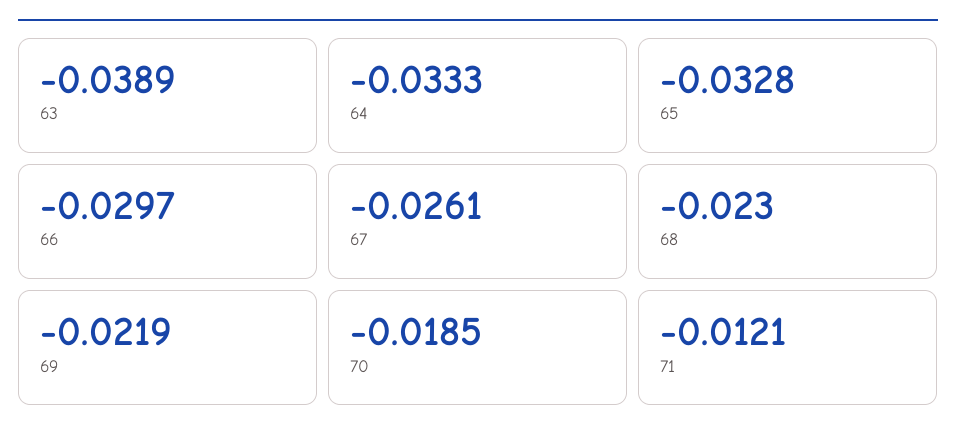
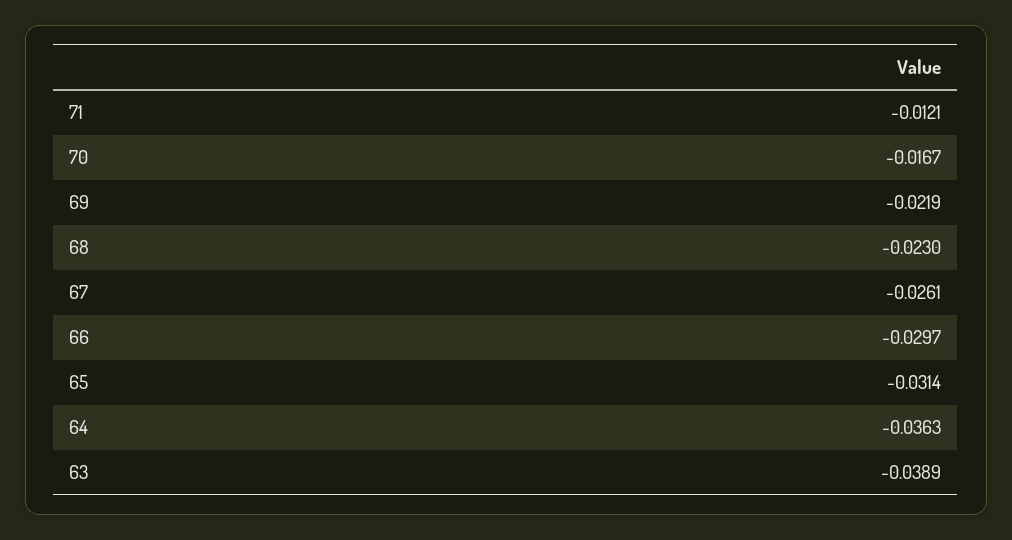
  {
    "63": -0.0389,
-   "64": -0.0333,
+   "64": -0.0363,
-   "65": -0.0328,
+   "65": -0.0314,
    "66": -0.0297,
    "67": -0.0261,
    "68": -0.023,
    "69": -0.0219,
-   "70": -0.0185,
+   "70": -0.0167,
    "71": -0.0121
  }

